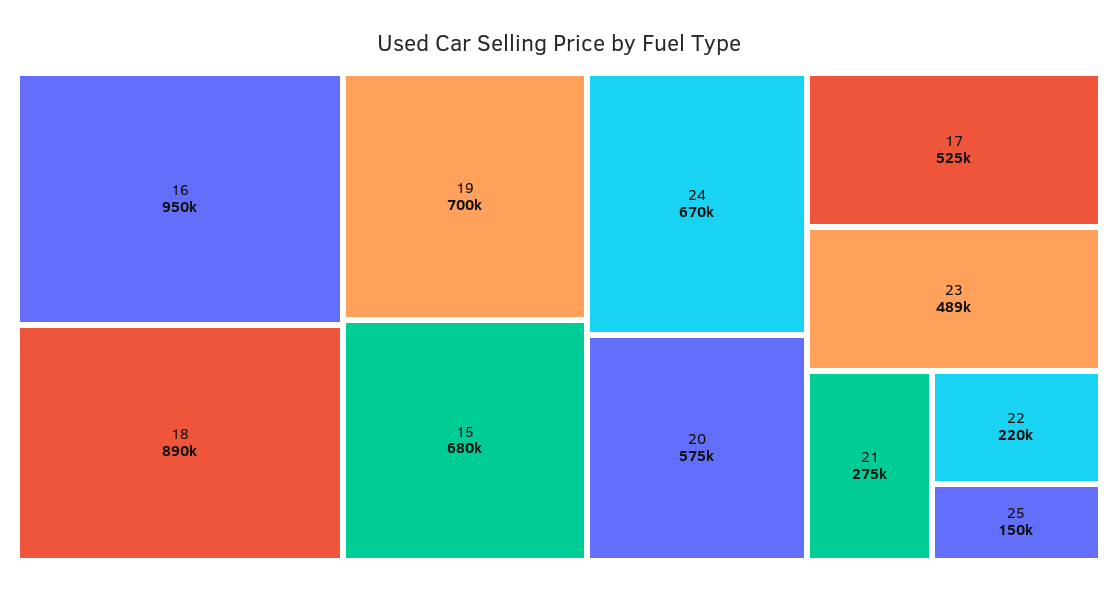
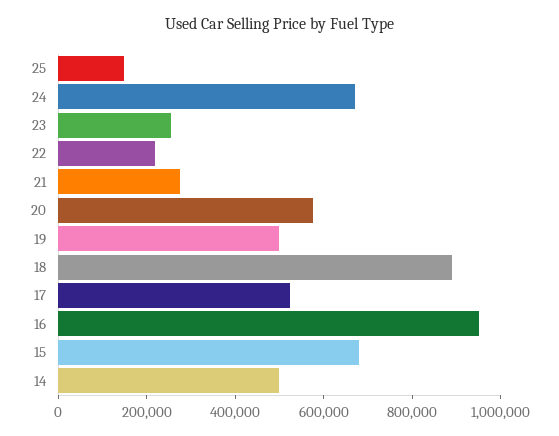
  {
    "16": 950000,
    "18": 890000,
-   "19": 700000,
+   "19": 500000,
    "15": 680000,
    "24": 670000,
    "20": 575000,
    "17": 525000,
-   "23": 489000,
+   "23": 250000,
    "21": 275000,
    "22": 220000,
-   "25": 150000
+   "25": 150000,
+   "14": 500000
  }

